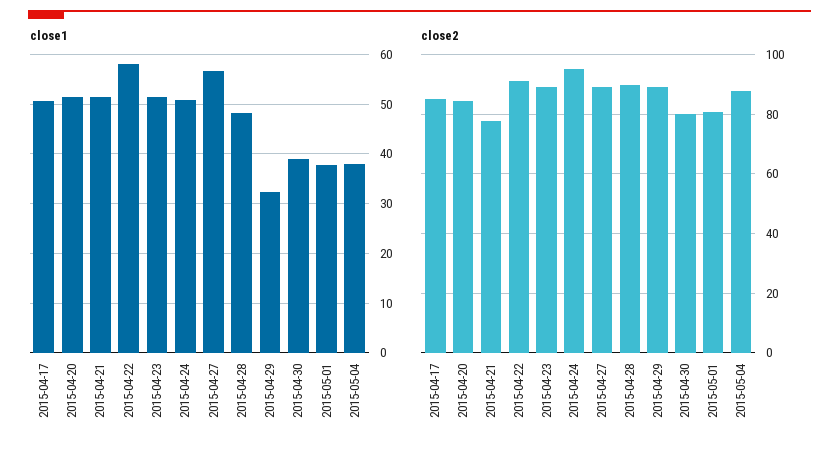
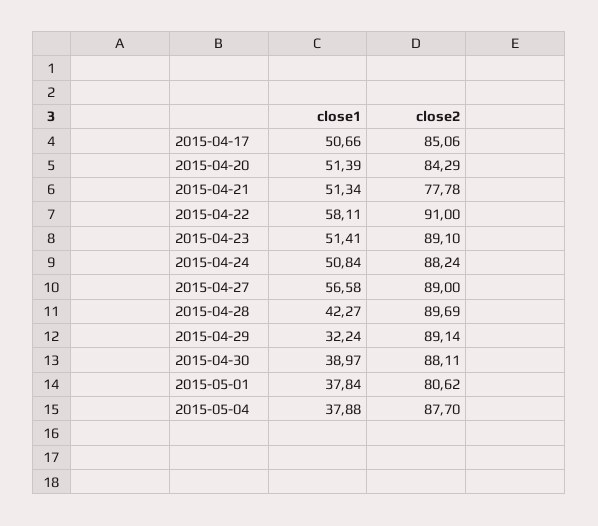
  {
    "close1": {
      "2015-04-17": 50.66,
      "2015-04-20": 51.39,
      "2015-04-21": 51.34,
      "2015-04-22": 58.11,
      "2015-04-23": 51.41,
      "2015-04-24": 50.84,
      "2015-04-27": 56.58,
-     "2015-04-28": 48,
+     "2015-04-28": 42.27,
      "2015-04-29": 32.24,
      "2015-04-30": 38.97,
      "2015-05-01": 37.84,
      "2015-05-04": 37.88
    },
    "close2": {
      "2015-04-17": 85.06,
      "2015-04-20": 84.29,
      "2015-04-21": 77.78,
      "2015-04-22": 91,
      "2015-04-23": 89.1,
-     "2015-04-24": 95,
+     "2015-04-24": 88.24,
      "2015-04-27": 89,
      "2015-04-28": 89.69,
      "2015-04-29": 89.14,
-     "2015-04-30": 80,
+     "2015-04-30": 88.11,
      "2015-05-01": 80.62,
      "2015-05-04": 87.7
    }
  }

